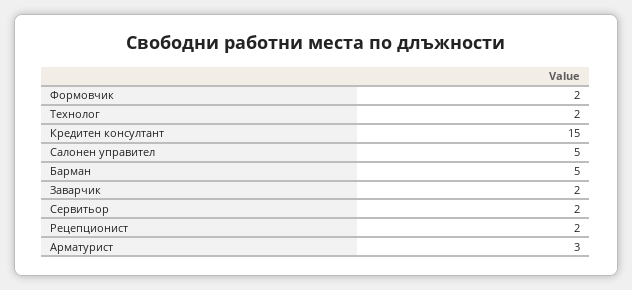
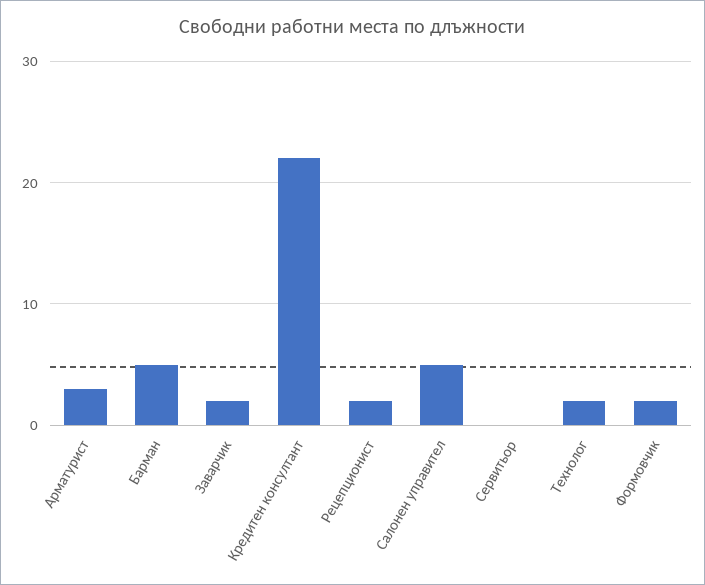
  {
    "Формовчик": 2,
    "Технолог": 2,
-   "Кредитен консултант": 15,
+   "Кредитен консултант": 22,
    "Салонен управител": 5,
    "Барман": 5,
    "Заварчик": 2,
-   "Сервитьор": 2,
+   "Сервитьор": 0,
    "Рецепционист": 2,
    "Арматурист": 3
  }

